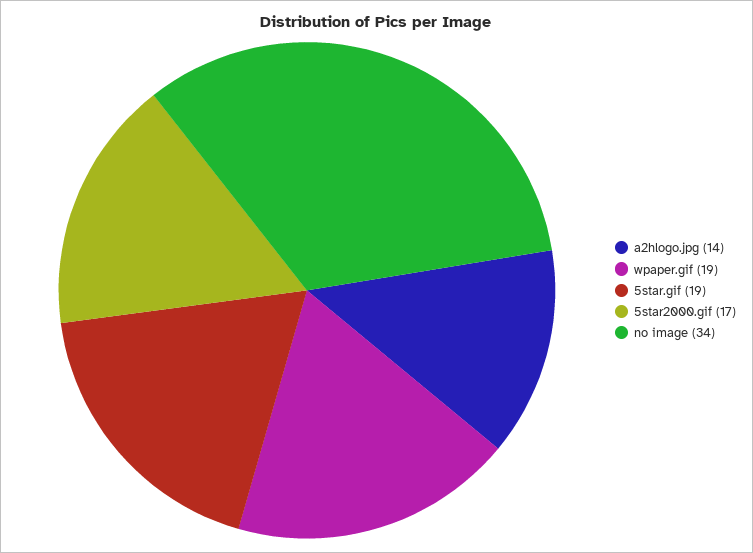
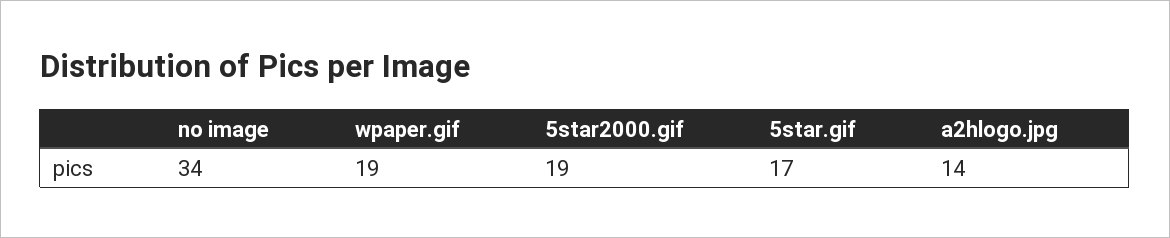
  {
    "a2hlogo.jpg": 14,
    "wpaper.gif": 19,
-   "5star.gif": 19,
+   "5star.gif": 17,
-   "5star2000.gif": 17,
+   "5star2000.gif": 19,
    "no image": 34
  }

